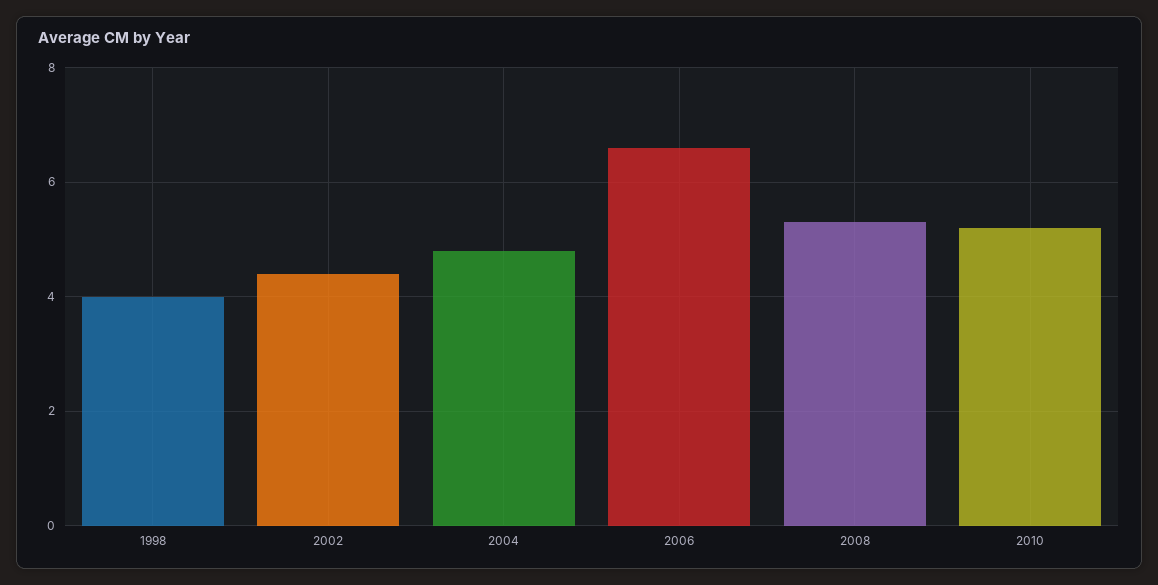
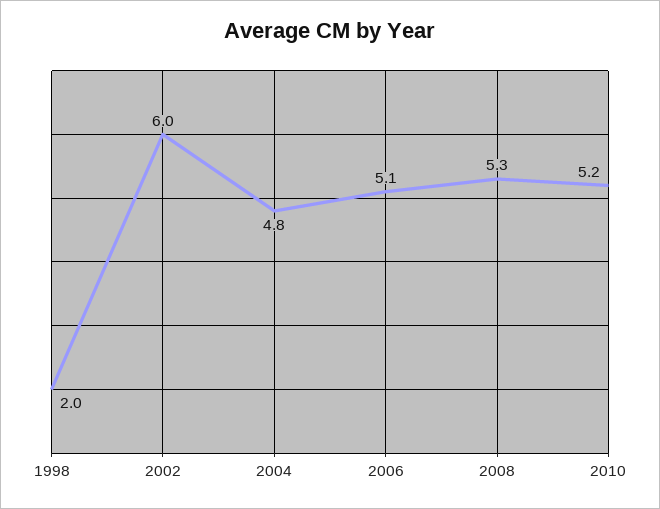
  {
-   "1998": 4,
+   "1998": 2,
-   "2002": 4.5,
+   "2002": 6,
    "2004": 4.8,
-   "2006": 6.5,
+   "2006": 5.1,
    "2008": 5.3,
    "2010": 5.2
  }

